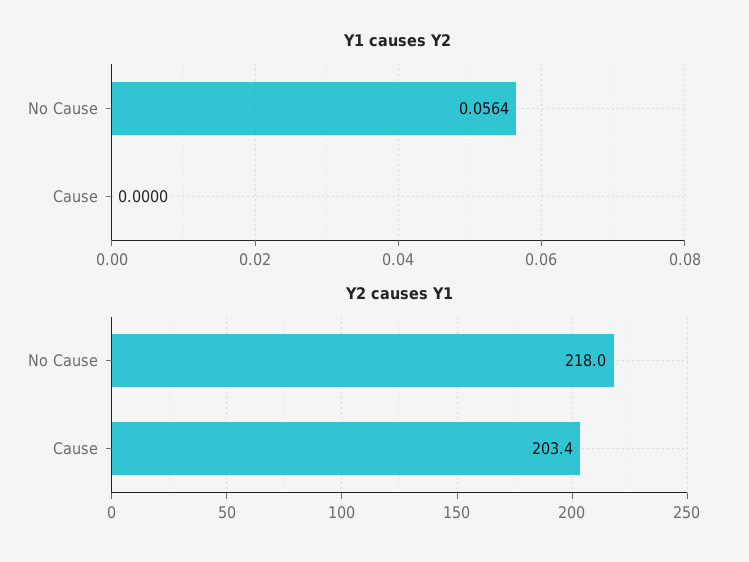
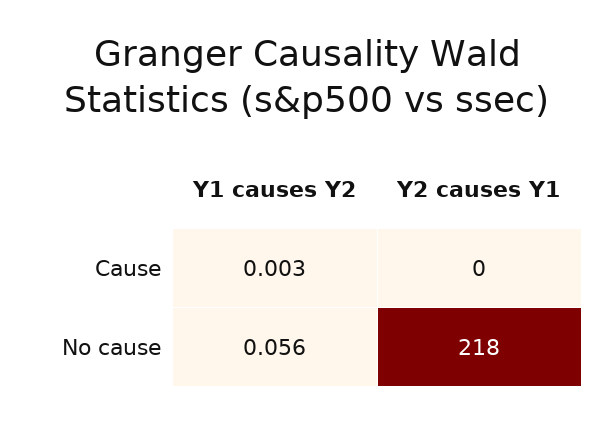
  {
    "Y1 causes Y2": {
      "No Cause": 0.0564,
-     "Cause": 0
+     "Cause": 0.003
    },
    "Y2 causes Y1": {
      "No Cause": 218,
-     "Cause": 203.4
+     "Cause": 0
    }
  }

